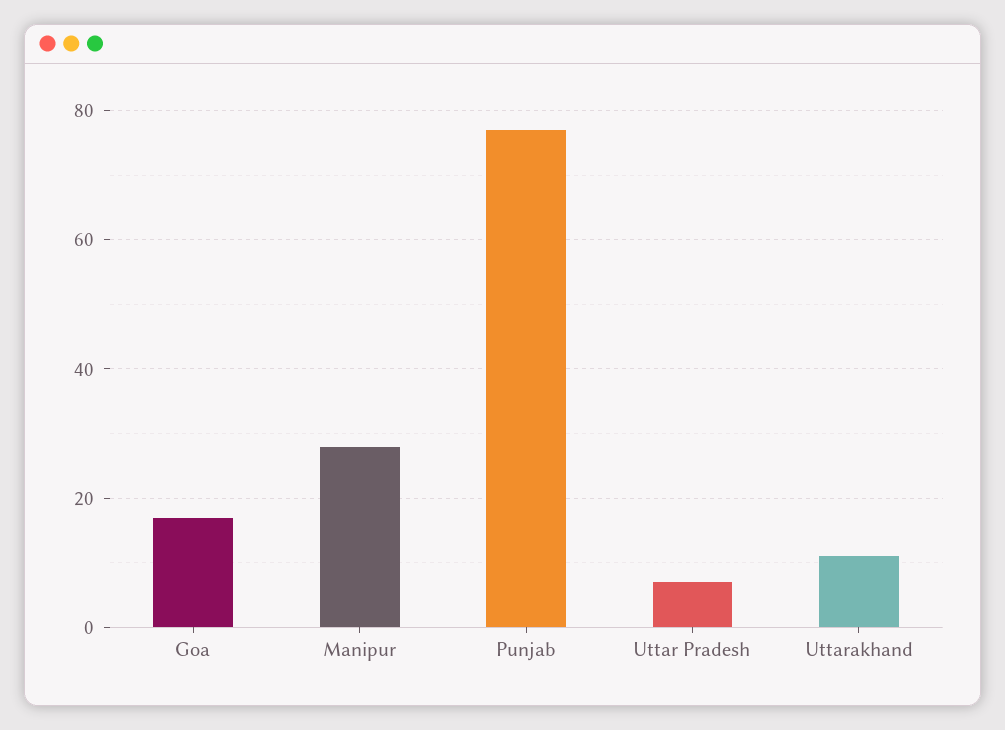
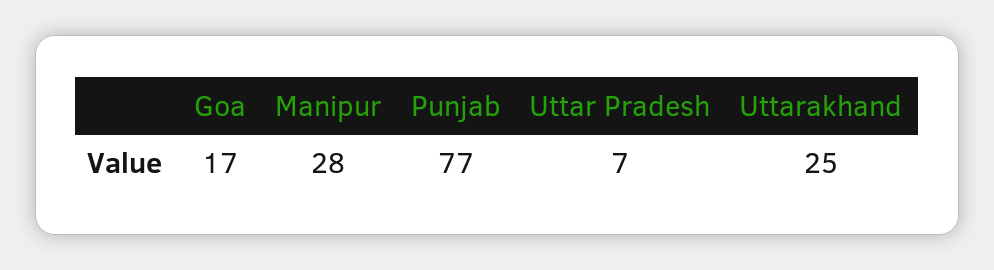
  {
    "Goa": 17,
    "Manipur": 28,
    "Punjab": 77,
    "Uttar Pradesh": 7,
-   "Uttarakhand": 10
+   "Uttarakhand": 25
  }

